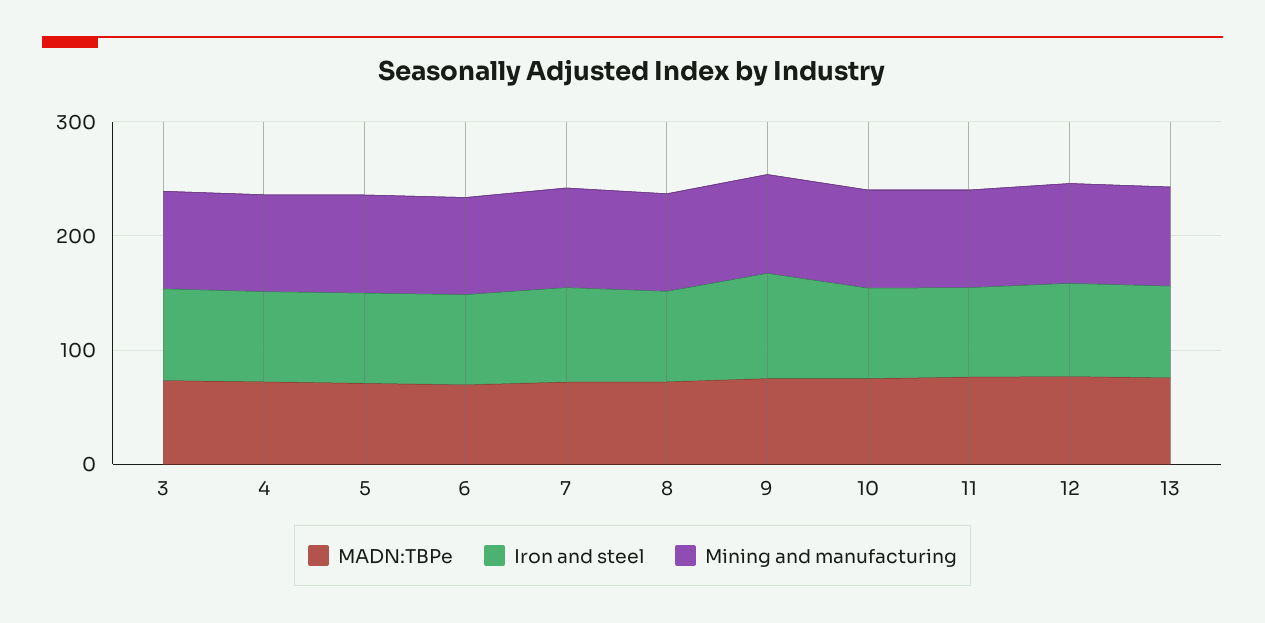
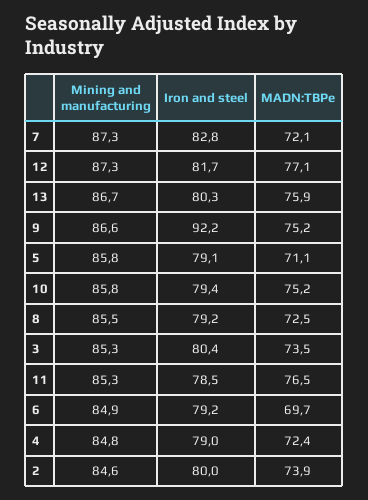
  {
    "MADN:TBPe": {
      "3": 73.5,
      "4": 72.4,
      "5": 71.1,
      "6": 69.7,
      "7": 72.1,
      "8": 72.5,
      "9": 75.2,
      "10": 75.2,
      "11": 76.5,
      "12": 77.1,
-     "13": 75.9
+     "13": 75.9,
+     "2": 73.9
    },
    "Iron and steel": {
      "3": 80.4,
      "4": 79,
      "5": 79.1,
      "6": 79.2,
      "7": 82.8,
      "8": 79.2,
      "9": 92.2,
      "10": 79.4,
      "11": 78.5,
      "12": 81.7,
-     "13": 80.3
+     "13": 80.3,
+     "2": 80
    },
    "Mining and manufacturing": {
      "3": 85.3,
      "4": 84.8,
      "5": 85.8,
      "6": 84.9,
      "7": 87.3,
      "8": 85.5,
      "9": 86.6,
      "10": 85.8,
      "11": 85.3,
      "12": 87.3,
-     "13": 86.7
+     "13": 86.7,
+     "2": 84.6
    }
  }

